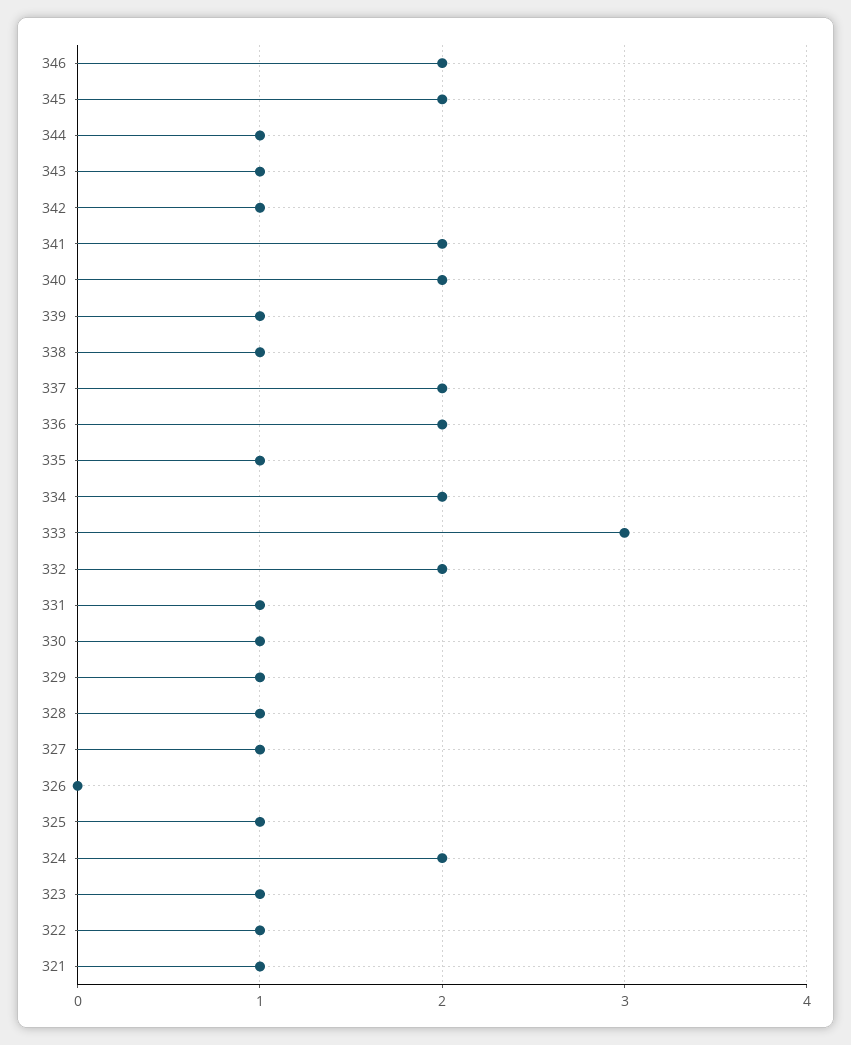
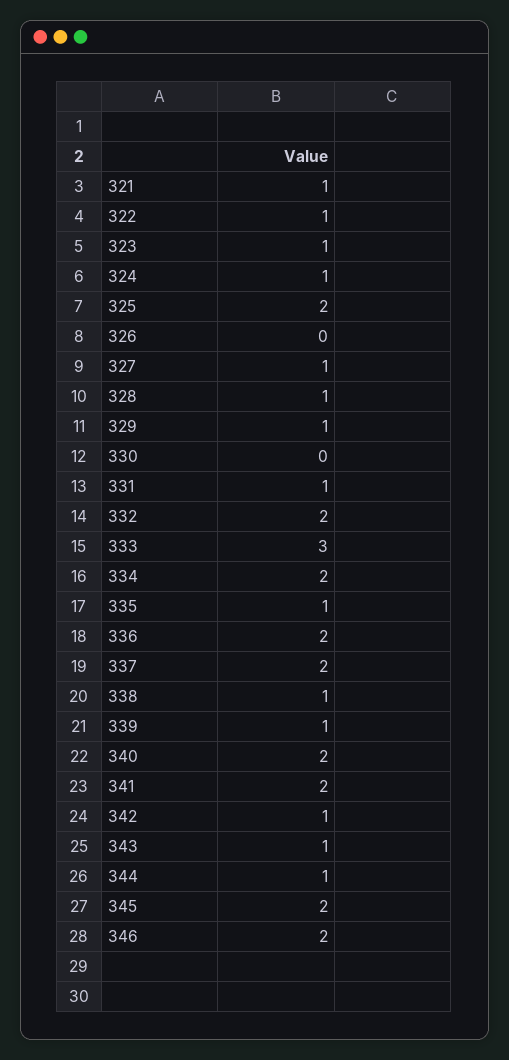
  {
    "346": 2,
    "345": 2,
    "344": 1,
    "343": 1,
    "342": 1,
    "341": 2,
    "340": 2,
    "339": 1,
    "338": 1,
    "337": 2,
    "336": 2,
    "335": 1,
    "334": 2,
    "333": 3,
    "332": 2,
    "331": 1,
-   "330": 1,
+   "330": 0,
    "329": 1,
    "328": 1,
    "327": 1,
    "326": 0,
-   "325": 1,
+   "325": 2,
-   "324": 2,
+   "324": 1,
    "323": 1,
    "322": 1,
    "321": 1
  }

